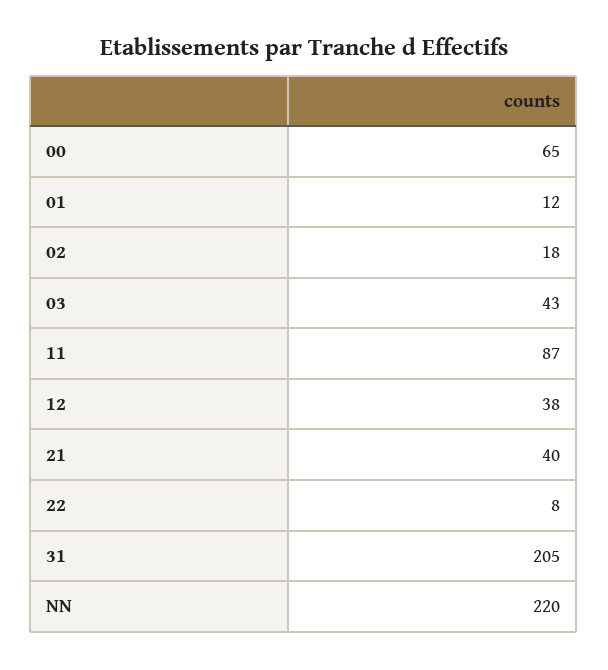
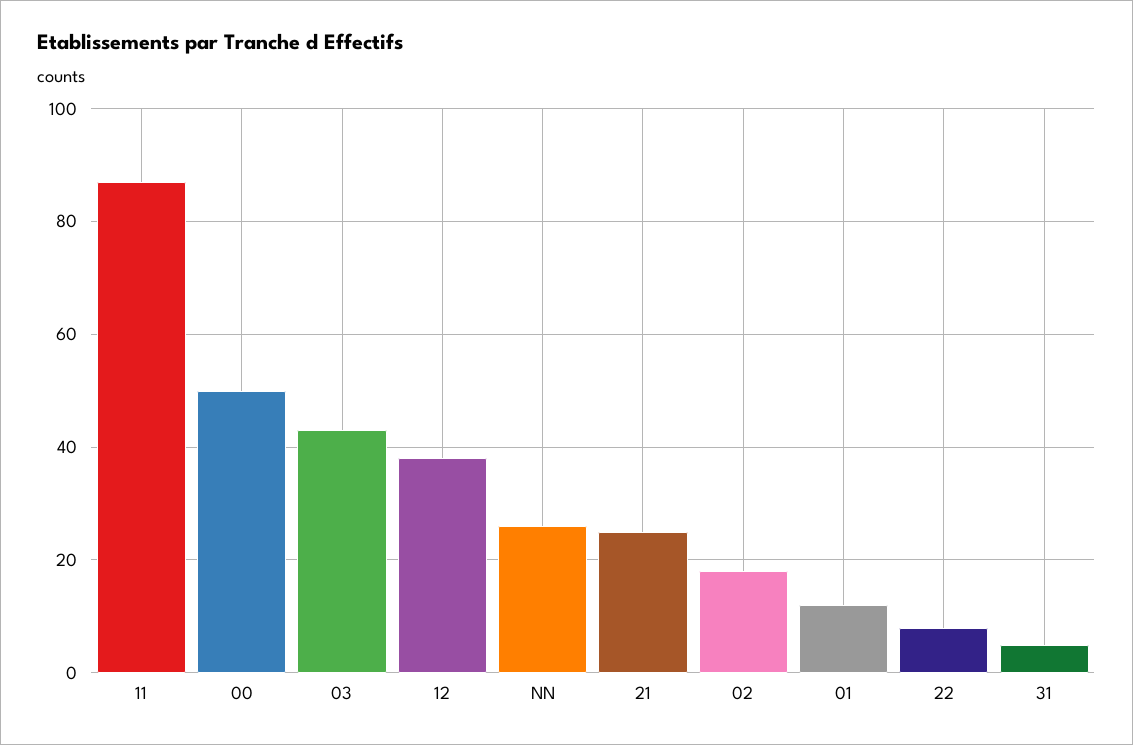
  {
-   "00": 65,
+   "00": 50,
    "01": 12,
    "02": 18,
    "03": 43,
    "11": 87,
    "12": 38,
-   "21": 40,
+   "21": 25,
    "22": 8,
-   "31": 205,
+   "31": 5,
-   "NN": 220
+   "NN": 25
  }

